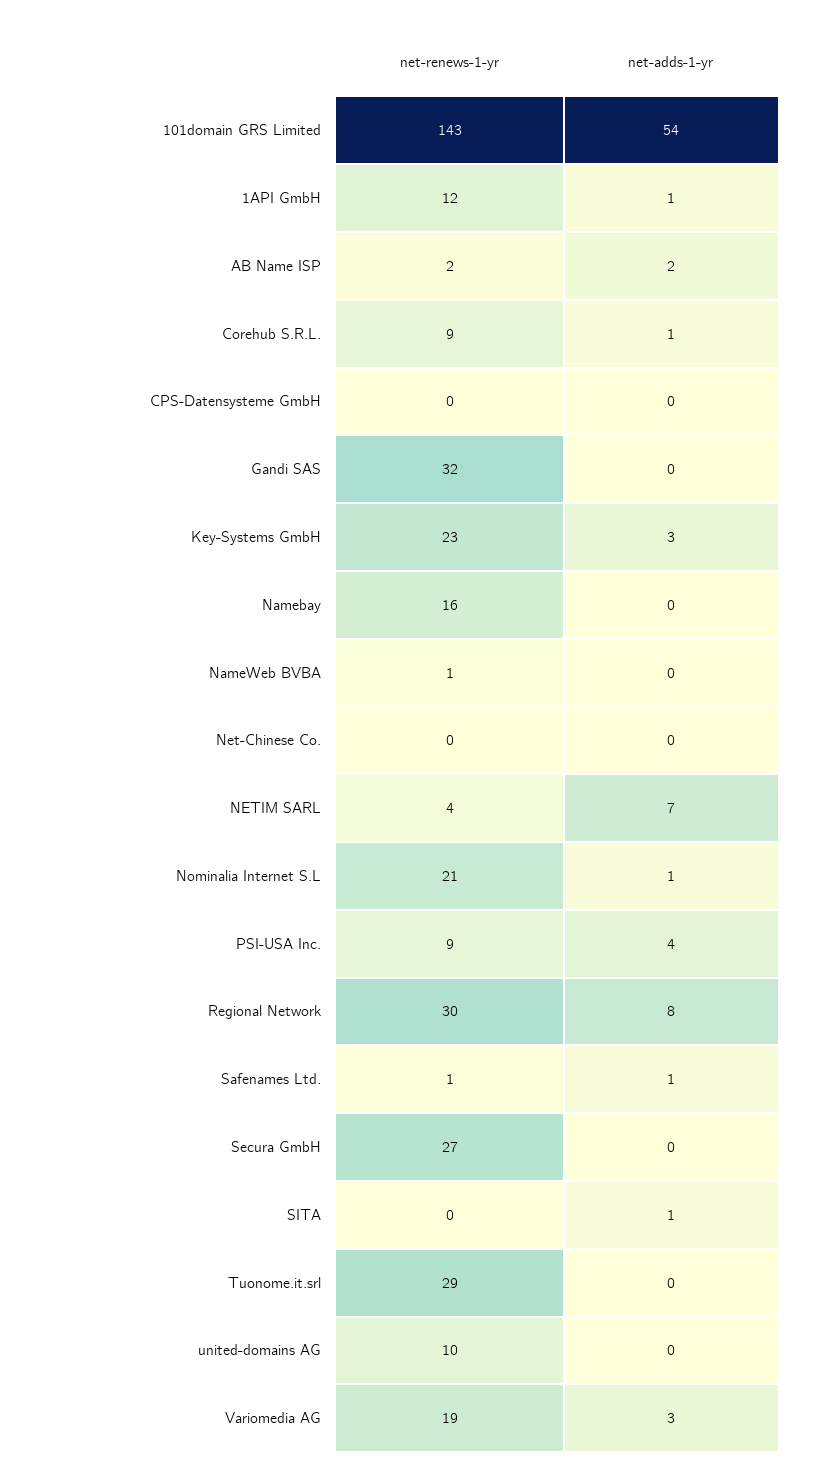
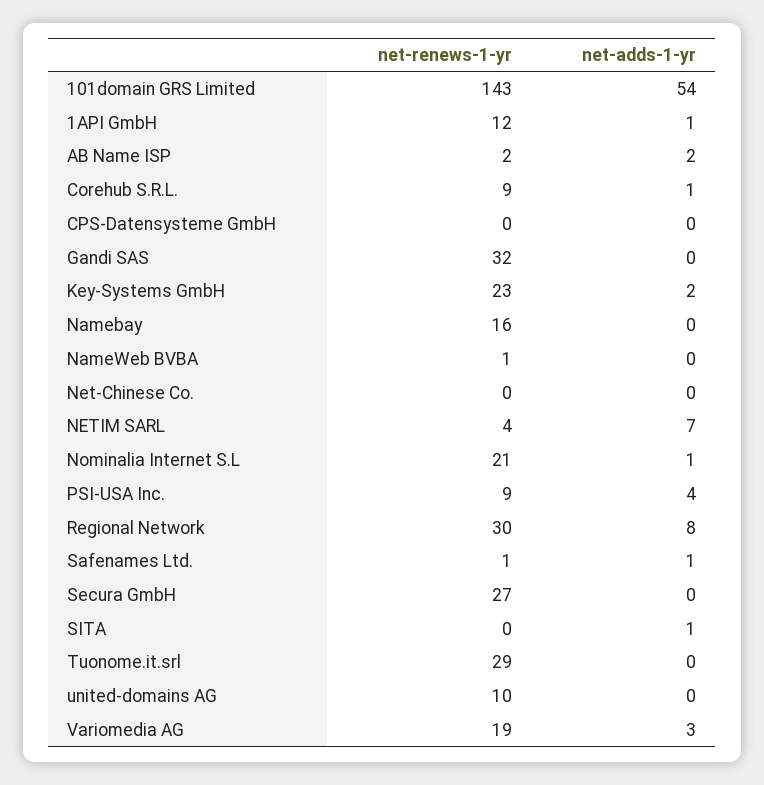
  {
    "net-renews-1-yr": {
      "101domain GRS Limited": 143,
      "1API GmbH": 12,
      "AB Name ISP": 2,
      "Corehub S.R.L.": 9,
      "CPS-Datensysteme GmbH": 0,
      "Gandi SAS": 32,
      "Key-Systems GmbH": 23,
      "Namebay": 16,
      "NameWeb BVBA": 1,
      "Net-Chinese Co.": 0,
      "NETIM SARL": 4,
      "Nominalia Internet S.L": 21,
      "PSI-USA Inc.": 9,
      "Regional Network": 30,
      "Safenames Ltd.": 1,
      "Secura GmbH": 27,
      "SITA": 0,
      "Tuonome.it.srl": 29,
      "united-domains AG": 10,
      "Variomedia AG": 19
    },
    "net-adds-1-yr": {
      "101domain GRS Limited": 54,
      "1API GmbH": 1,
      "AB Name ISP": 2,
      "Corehub S.R.L.": 1,
      "CPS-Datensysteme GmbH": 0,
      "Gandi SAS": 0,
-     "Key-Systems GmbH": 3,
+     "Key-Systems GmbH": 2,
      "Namebay": 0,
      "NameWeb BVBA": 0,
      "Net-Chinese Co.": 0,
      "NETIM SARL": 7,
      "Nominalia Internet S.L": 1,
      "PSI-USA Inc.": 4,
      "Regional Network": 8,
      "Safenames Ltd.": 1,
      "Secura GmbH": 0,
      "SITA": 1,
      "Tuonome.it.srl": 0,
      "united-domains AG": 0,
      "Variomedia AG": 3
    }
  }

